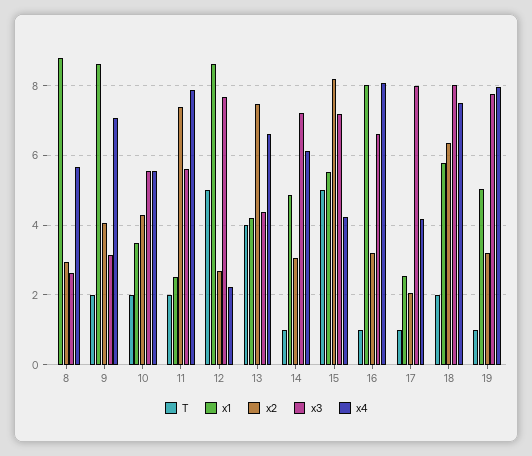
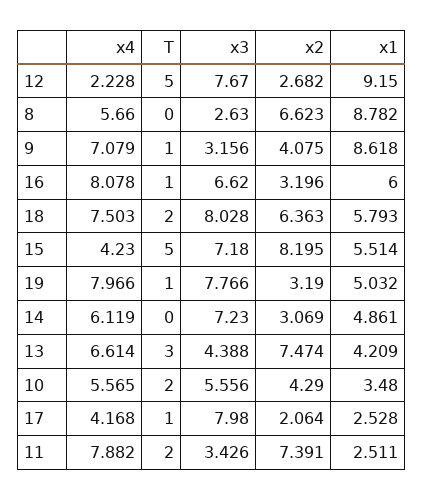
  {
    "T": {
      "8": 0,
-     "9": 2,
+     "9": 1,
      "10": 2,
      "11": 2,
      "12": 5,
-     "13": 4,
+     "13": 3,
-     "14": 1,
+     "14": 0,
      "15": 5,
      "16": 1,
      "17": 1,
      "18": 2,
      "19": 1
    },
    "x1": {
      "8": 8.782,
      "9": 8.618,
      "10": 3.48,
      "11": 2.511,
-     "12": 8.6,
+     "12": 9.15,
      "13": 4.209,
      "14": 4.861,
      "15": 5.514,
-     "16": 8,
+     "16": 6,
      "17": 2.528,
      "18": 5.793,
      "19": 5.032
    },
    "x2": {
-     "8": 3,
+     "8": 6.623,
      "9": 4.075,
      "10": 4.29,
      "11": 7.391,
      "12": 2.682,
      "13": 7.474,
      "14": 3.069,
      "15": 8.195,
      "16": 3.196,
      "17": 2.064,
      "18": 6.363,
      "19": 3.19
    },
    "x3": {
      "8": 2.63,
      "9": 3.156,
      "10": 5.556,
-     "11": 5.6,
+     "11": 3.426,
      "12": 7.67,
      "13": 4.388,
      "14": 7.23,
      "15": 7.18,
      "16": 6.62,
      "17": 7.98,
      "18": 8.028,
      "19": 7.766
    },
    "x4": {
      "8": 5.66,
      "9": 7.079,
      "10": 5.565,
      "11": 7.882,
      "12": 2.228,
      "13": 6.614,
      "14": 6.119,
      "15": 4.23,
      "16": 8.078,
      "17": 4.168,
      "18": 7.503,
      "19": 7.966
    }
  }

